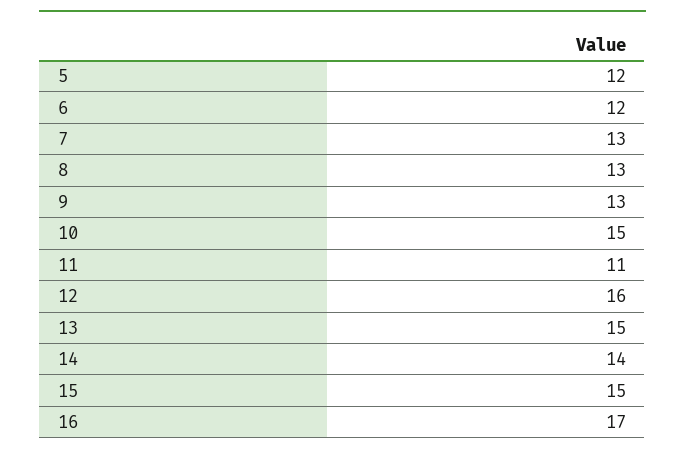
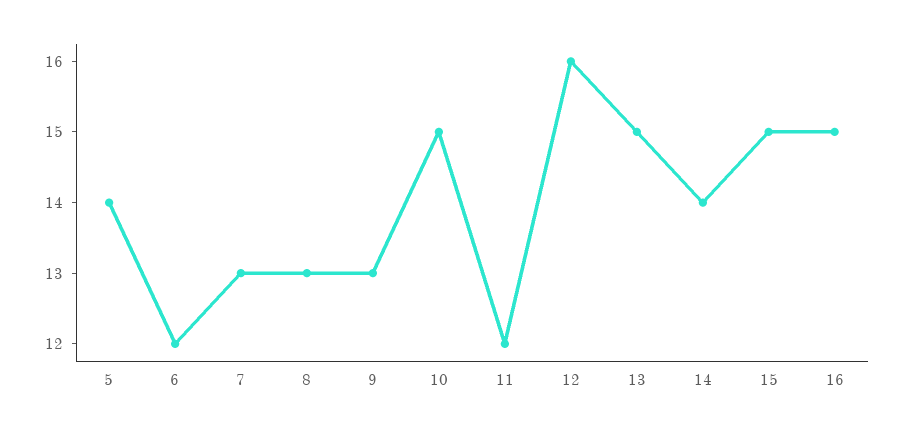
  {
-   "5": 12,
+   "5": 14,
    "6": 12,
    "7": 13,
    "8": 13,
    "9": 13,
    "10": 15,
-   "11": 11,
+   "11": 12,
    "12": 16,
    "13": 15,
    "14": 14,
    "15": 15,
-   "16": 17
+   "16": 15
  }

